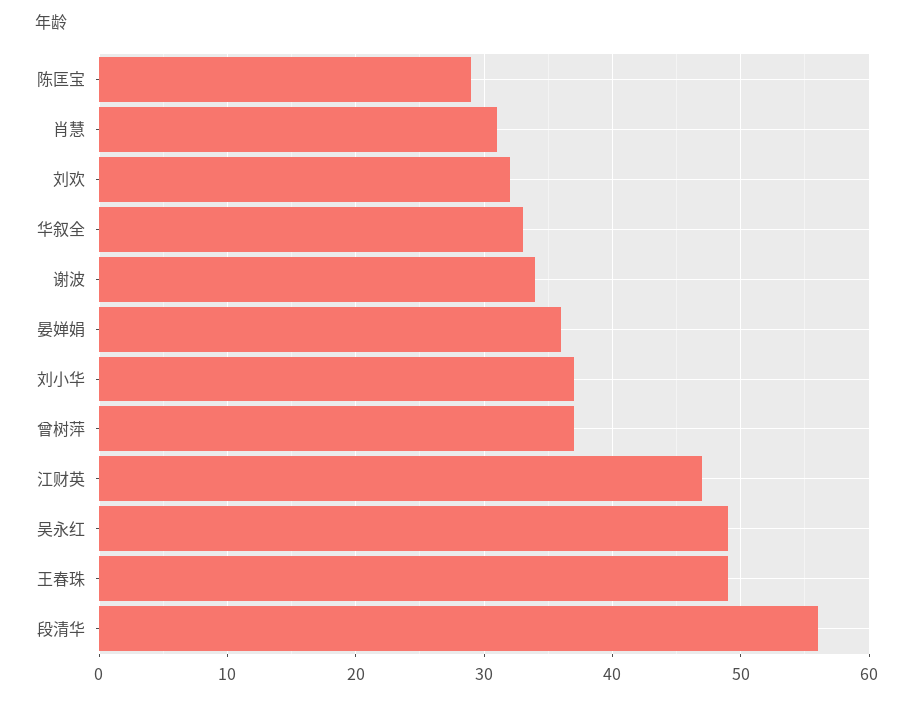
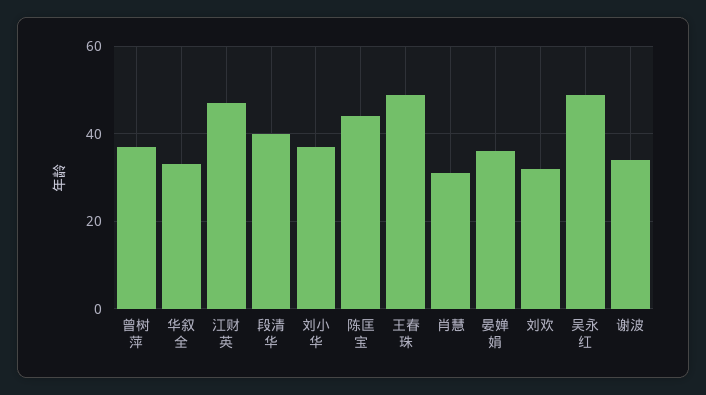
  {
-   "陈匡宝": 29,
+   "陈匡宝": 45,
    "肖慧": 31,
    "刘欢": 32,
    "华叙全": 33,
    "谢波": 34,
    "晏婵娟": 36,
    "刘小华": 37,
    "曾树萍": 37,
    "江财英": 47,
    "吴永红": 49,
    "王春珠": 49,
-   "段清华": 56
+   "段清华": 40
  }

